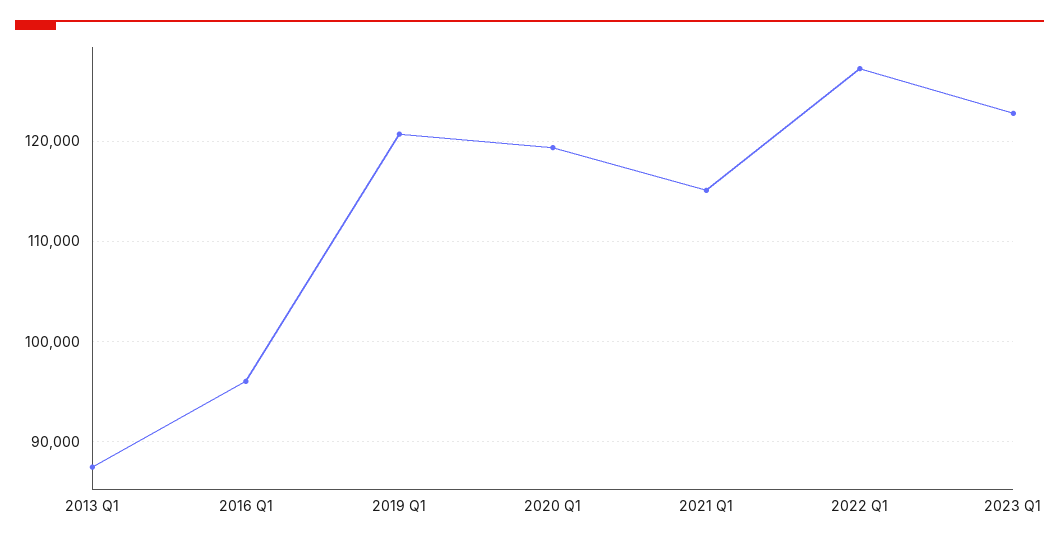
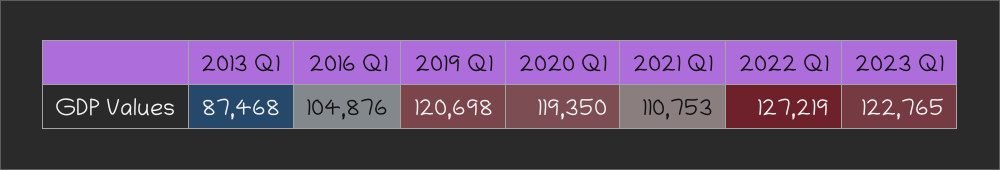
  {
    "2013 Q1": 87468,
-   "2016 Q1": 96000,
+   "2016 Q1": 104876,
    "2019 Q1": 120698,
    "2020 Q1": 119350,
-   "2021 Q1": 115000,
+   "2021 Q1": 110753,
    "2022 Q1": 127219,
    "2023 Q1": 122765
  }

